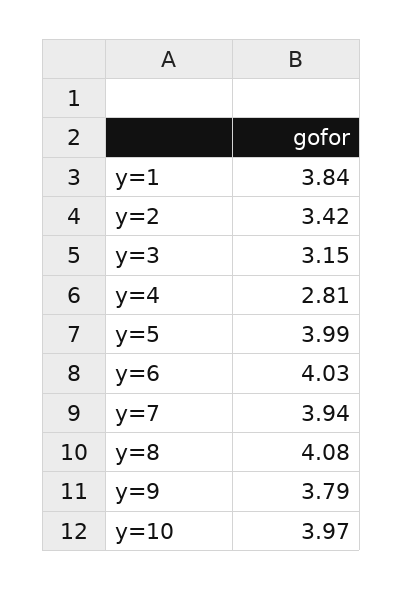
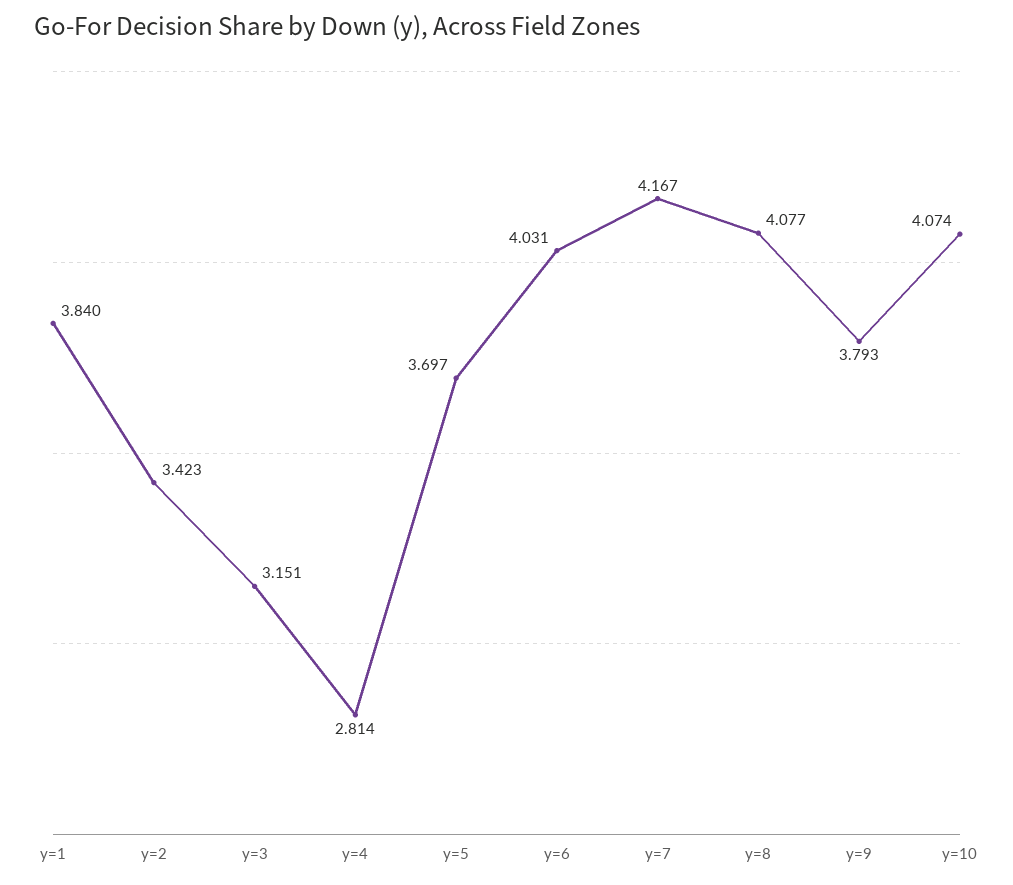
  {
    "y=1": 3.84,
    "y=2": 3.423,
    "y=3": 3.151,
    "y=4": 2.814,
-   "y=5": 3.99,
+   "y=5": 3.697,
    "y=6": 4.031,
-   "y=7": 3.94,
+   "y=7": 4.167,
    "y=8": 4.077,
    "y=9": 3.793,
-   "y=10": 3.97
+   "y=10": 4.074
  }

